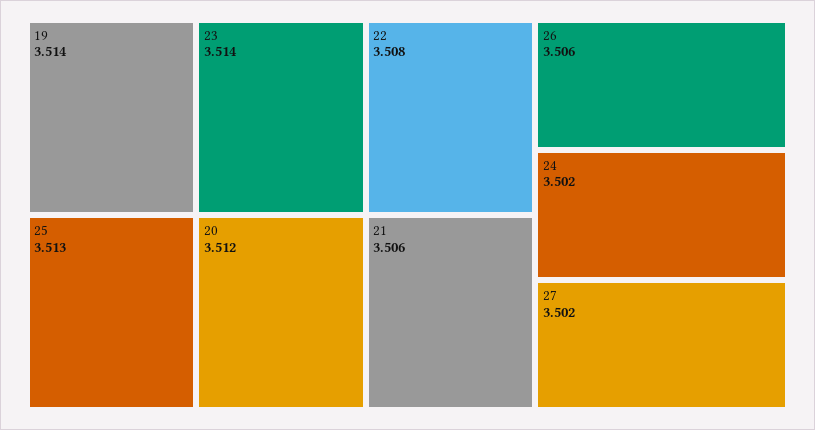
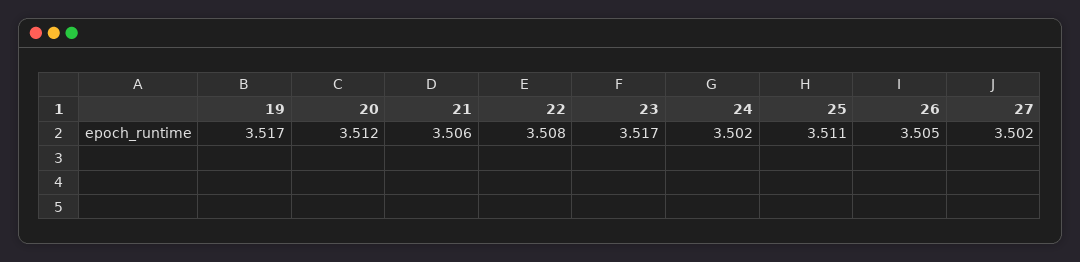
  {
-   "19": 3.514,
+   "19": 3.517,
-   "23": 3.514,
+   "23": 3.517,
-   "25": 3.513,
+   "25": 3.511,
    "20": 3.512,
    "22": 3.508,
    "21": 3.506,
-   "26": 3.506,
+   "26": 3.505,
    "24": 3.502,
    "27": 3.502
  }

